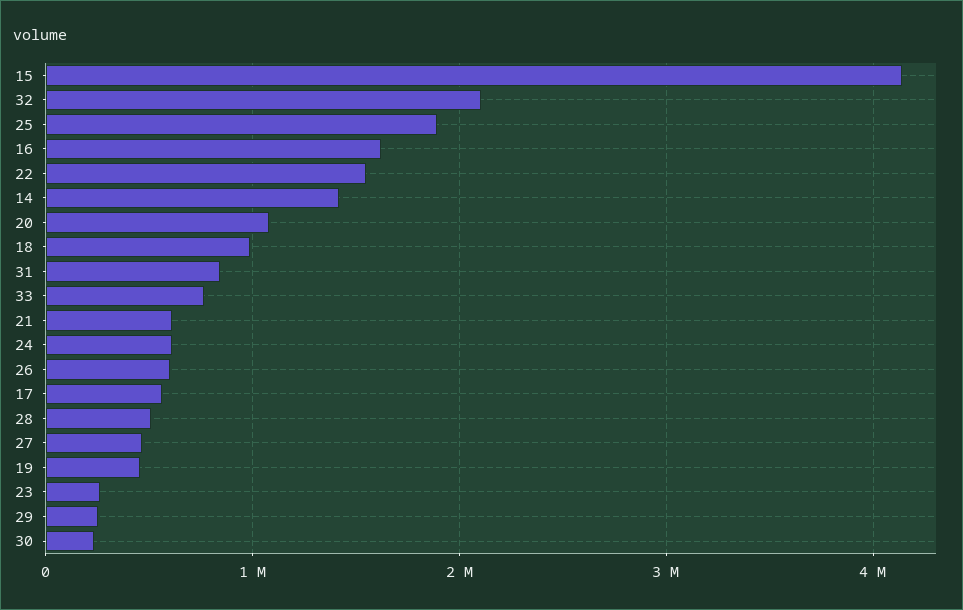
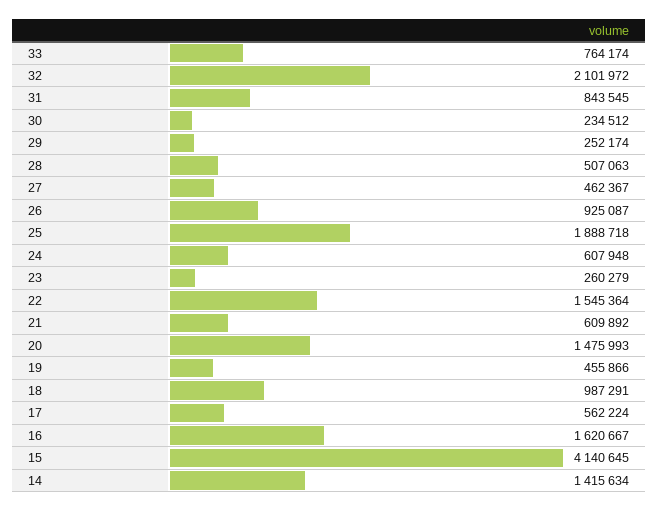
  {
    "15": 4140645,
    "32": 2101972,
    "25": 1888718,
    "16": 1620667,
    "22": 1545364,
    "14": 1415634,
-   "20": 1100000,
+   "20": 1475993,
    "18": 987291,
    "31": 843545,
    "33": 764174,
    "21": 609892,
    "24": 607948,
-   "26": 600000,
+   "26": 925087,
    "17": 562224,
    "28": 507063,
    "27": 462367,
    "19": 455866,
    "23": 260279,
    "29": 252174,
    "30": 234512
  }

